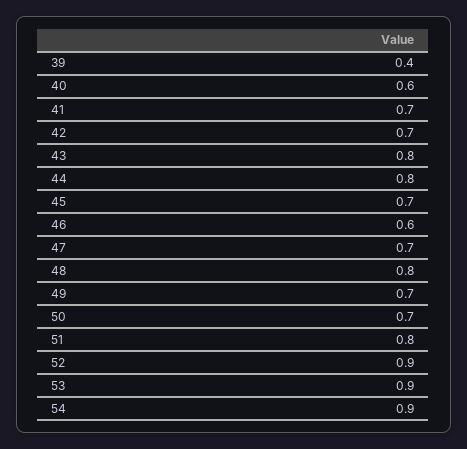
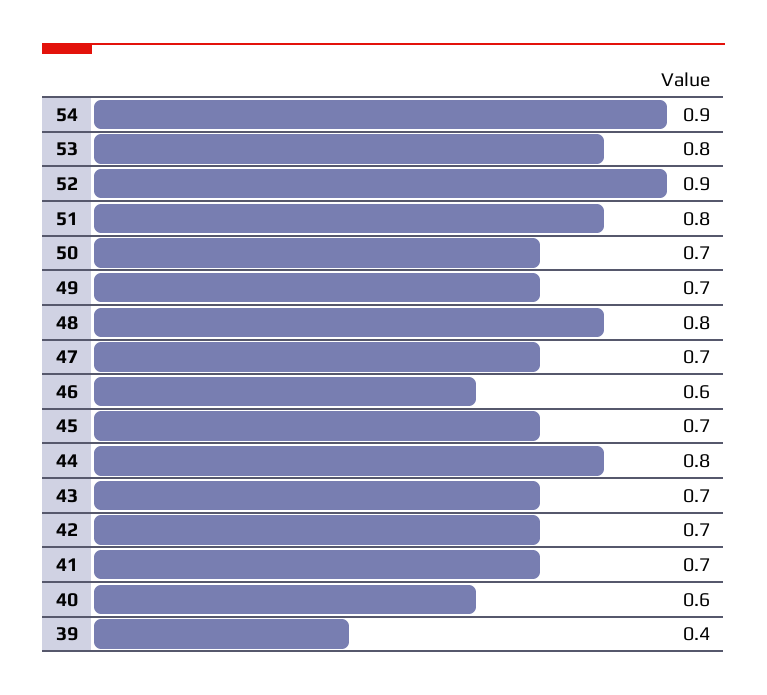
  {
    "39": 0.4,
    "40": 0.6,
    "41": 0.7,
    "42": 0.7,
-   "43": 0.8,
+   "43": 0.7,
    "44": 0.8,
    "45": 0.7,
    "46": 0.6,
    "47": 0.7,
    "48": 0.8,
    "49": 0.7,
    "50": 0.7,
    "51": 0.8,
    "52": 0.9,
-   "53": 0.9,
+   "53": 0.8,
    "54": 0.9
  }

